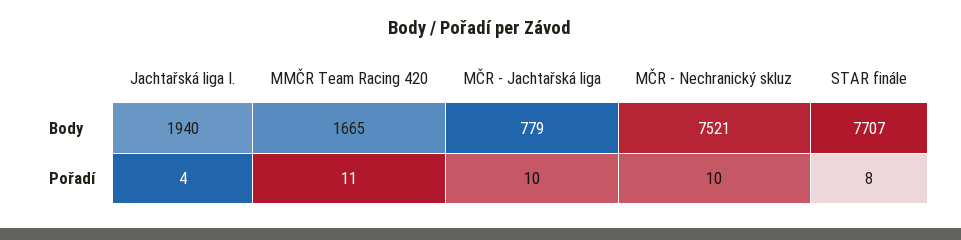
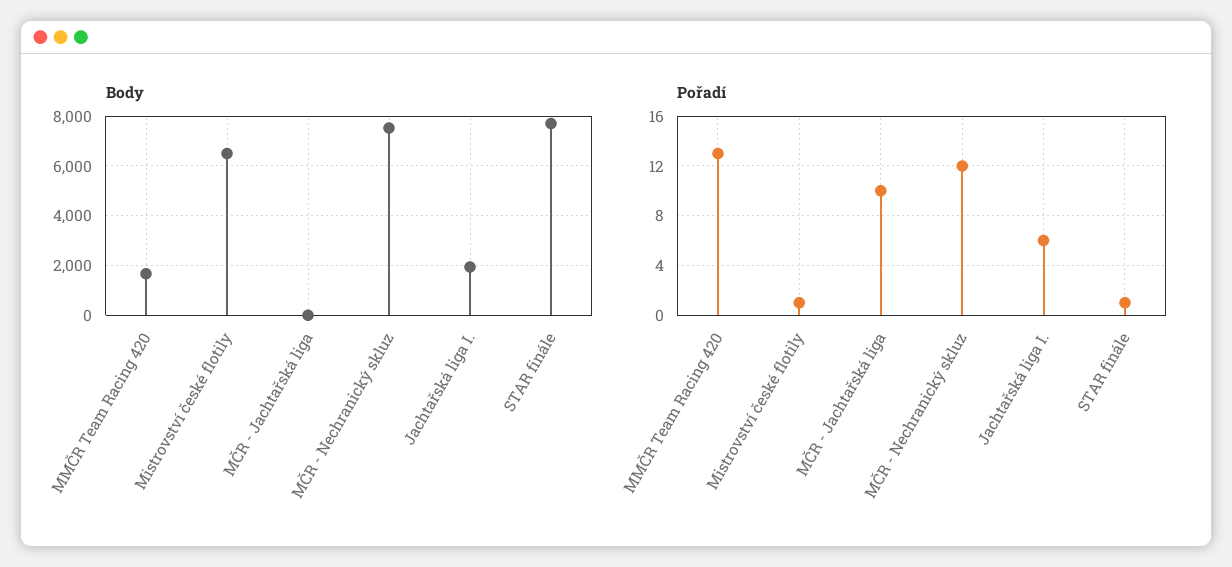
  {
    "Body": {
      "Jachtařská liga I.": 1940,
      "MMČR Team Racing 420": 1665,
-     "MČR - Jachtařská liga": 779,
+     "MČR - Jachtařská liga": 0,
      "MČR - Nechranický skluz": 7521,
-     "STAR finále": 7707
+     "STAR finále": 7707,
+     "Mistrovství české flotily": 6500
    },
    "Pořadí": {
-     "Jachtařská liga I.": 4,
+     "Jachtařská liga I.": 6,
-     "MMČR Team Racing 420": 11,
+     "MMČR Team Racing 420": 13,
      "MČR - Jachtařská liga": 10,
-     "MČR - Nechranický skluz": 10,
+     "MČR - Nechranický skluz": 12,
-     "STAR finále": 8
+     "STAR finále": 1,
+     "Mistrovství české flotily": 1
    }
  }

